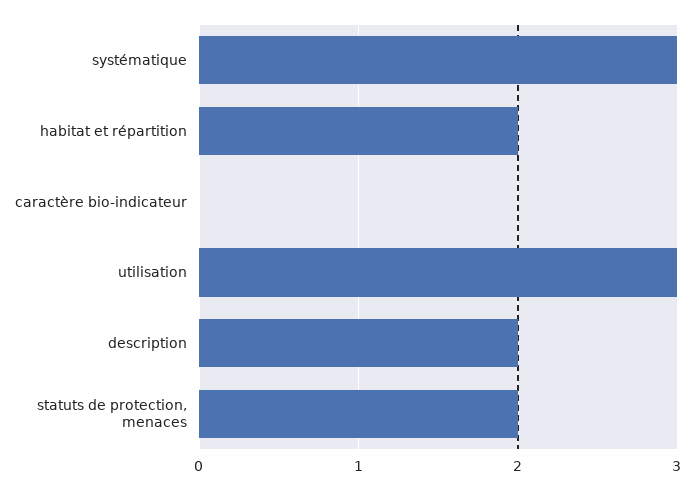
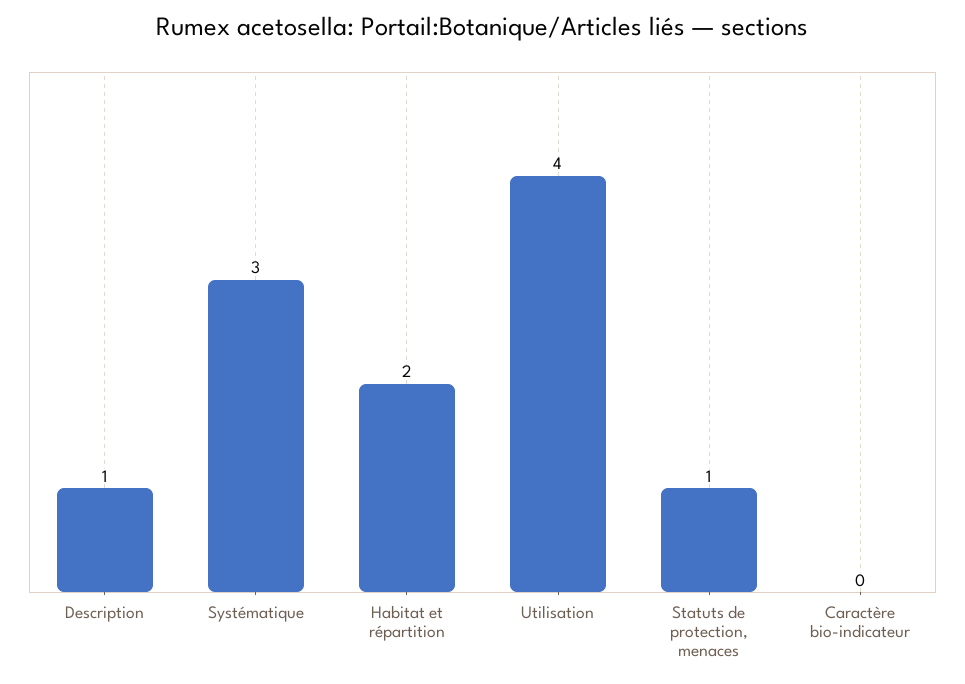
  {
    "systématique": 3,
    "habitat et répartition": 2,
    "caractère bio-indicateur": 0,
-   "utilisation": 3,
+   "utilisation": 4,
-   "description": 2,
+   "description": 1,
-   "statuts de protection, menaces": 2
+   "statuts de protection, menaces": 1
  }

